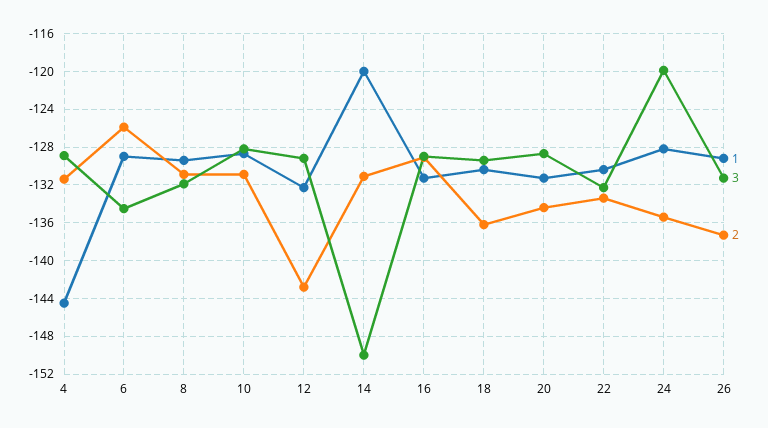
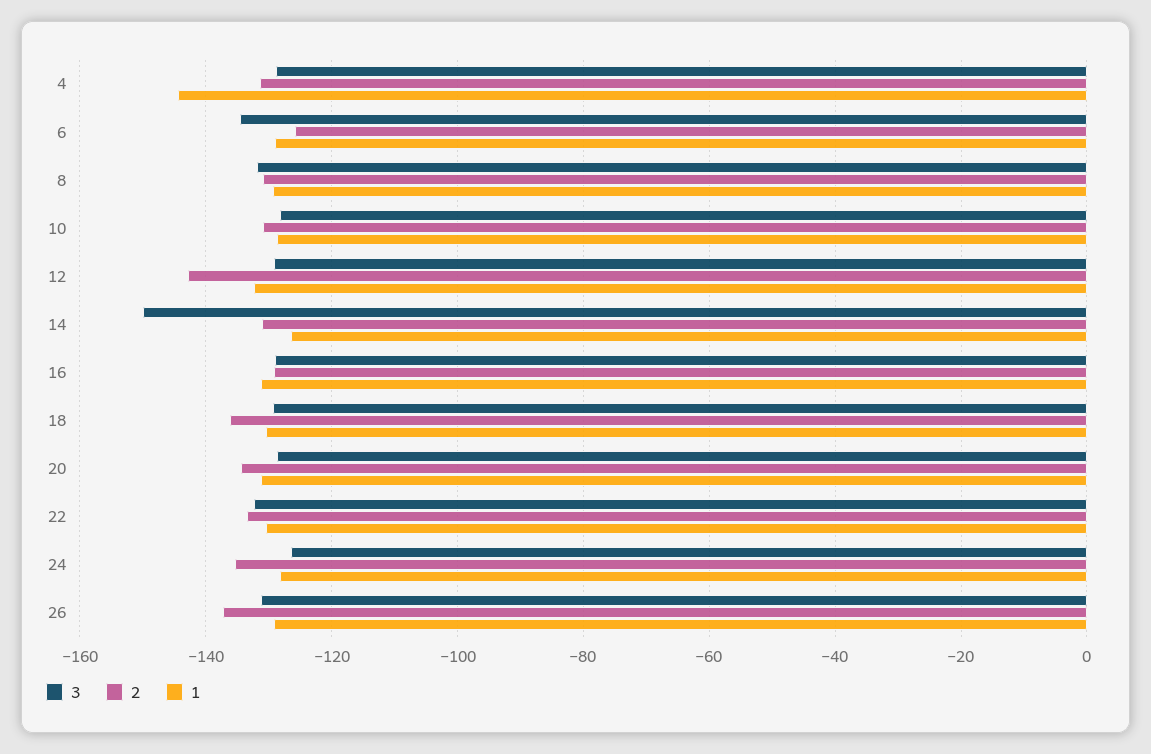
  {
    "1": {
      "4": -145,
      "6": -129,
      "8": -129,
      "10": -129,
      "12": -132,
-     "14": -120,
+     "14": -126,
      "16": -131,
      "18": -130,
      "20": -131,
      "22": -130,
      "24": -128,
      "26": -129
    },
    "3": {
      "4": -129,
      "6": -135,
      "8": -132,
      "10": -128,
      "12": -129,
      "14": -150,
      "16": -129,
      "18": -129,
      "20": -129,
      "22": -132,
-     "24": -120,
+     "24": -126,
      "26": -131
    },
    "2": {
      "4": -131,
      "6": -126,
      "8": -131,
      "10": -131,
      "12": -143,
      "14": -131,
      "16": -129,
      "18": -136,
      "20": -134,
      "22": -133,
      "24": -135,
      "26": -137
    }
  }

